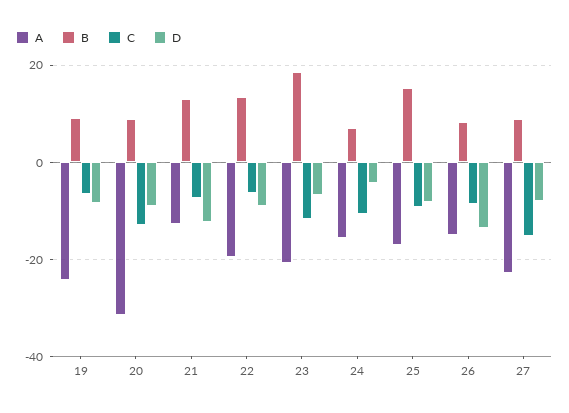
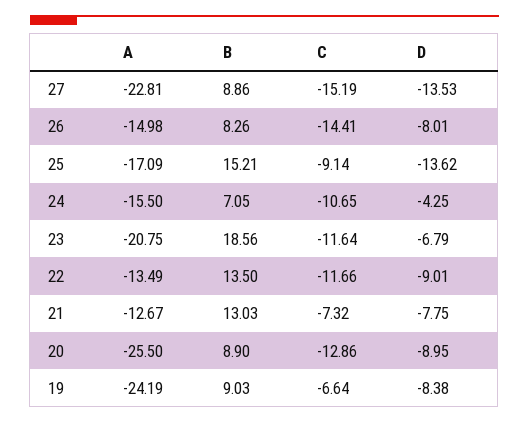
  {
    "A": {
      "19": -24.19,
-     "20": -32,
+     "20": -25.5,
      "21": -12.67,
-     "22": -20,
+     "22": -13.49,
      "23": -20.75,
      "24": -15.5,
      "25": -17.09,
      "26": -14.98,
      "27": -22.81
    },
    "B": {
      "19": 9.03,
      "20": 8.9,
      "21": 13.03,
      "22": 13.5,
      "23": 18.56,
      "24": 7.05,
      "25": 15.21,
      "26": 8.26,
      "27": 8.86
    },
    "C": {
      "19": -6.64,
      "20": -12.86,
      "21": -7.32,
-     "22": -6,
+     "22": -11.66,
      "23": -11.64,
      "24": -10.65,
      "25": -9.14,
-     "26": -8,
+     "26": -14.41,
      "27": -15.19
    },
    "D": {
      "19": -8.38,
      "20": -8.95,
-     "21": -12,
+     "21": -7.75,
      "22": -9.01,
      "23": -6.79,
      "24": -4.25,
-     "25": -8,
+     "25": -13.62,
-     "26": -14,
+     "26": -8.01,
-     "27": -8
+     "27": -13.53
    }
  }

